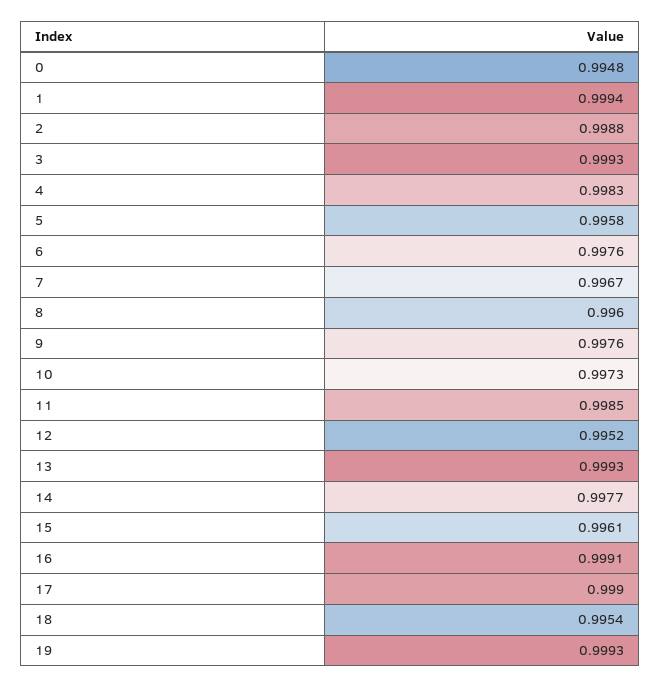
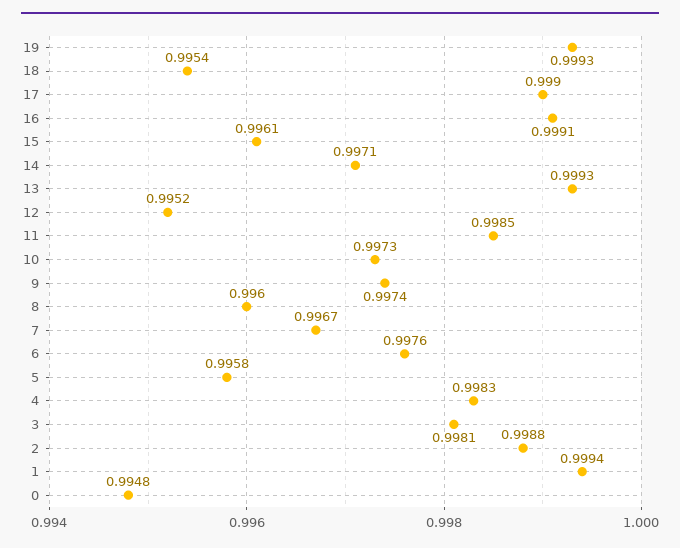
  {
    "0": 0.9948,
    "1": 0.9994,
    "2": 0.9988,
-   "3": 0.9993,
+   "3": 0.9981,
    "4": 0.9983,
    "5": 0.9958,
    "6": 0.9976,
    "7": 0.9967,
    "8": 0.996,
-   "9": 0.9976,
+   "9": 0.9974,
    "10": 0.9973,
    "11": 0.9985,
    "12": 0.9952,
    "13": 0.9993,
-   "14": 0.9977,
+   "14": 0.9971,
    "15": 0.9961,
    "16": 0.9991,
    "17": 0.999,
    "18": 0.9954,
    "19": 0.9993
  }

